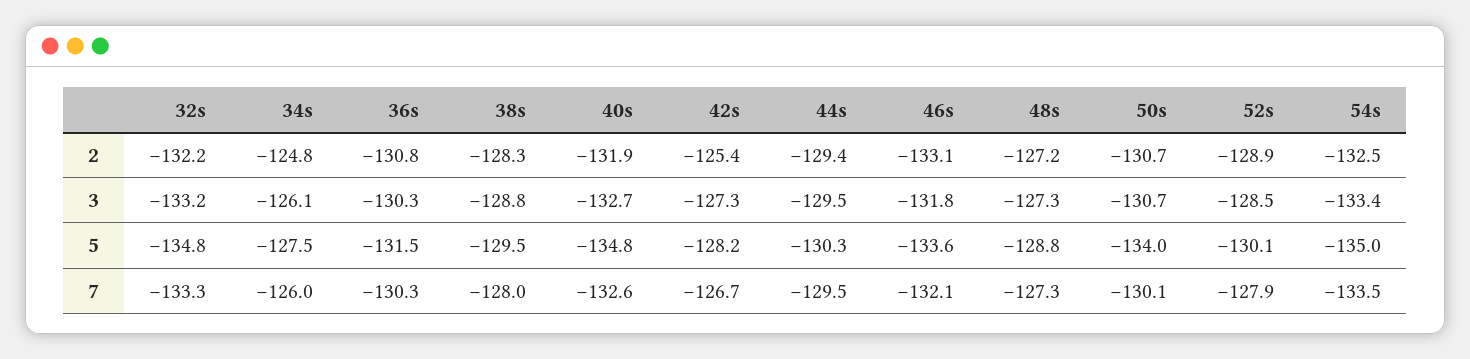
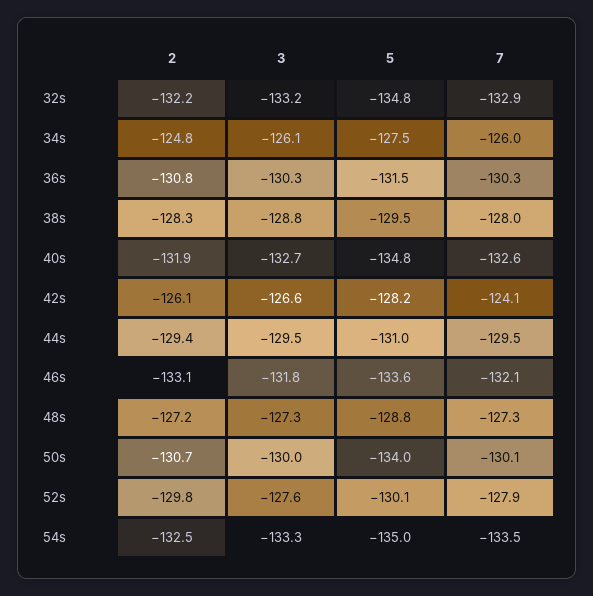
  {
    "32s": {
      "2": -132.2,
      "3": -133.2,
      "5": -134.8,
-     "7": -133.3
+     "7": -132.9
    },
    "34s": {
      "2": -124.8,
      "3": -126.1,
      "5": -127.5,
      "7": -126
    },
    "36s": {
      "2": -130.8,
      "3": -130.3,
      "5": -131.5,
      "7": -130.3
    },
    "38s": {
      "2": -128.3,
      "3": -128.8,
      "5": -129.5,
      "7": -128
    },
    "40s": {
      "2": -131.9,
      "3": -132.7,
      "5": -134.8,
      "7": -132.6
    },
    "42s": {
-     "2": -125.4,
+     "2": -126.1,
-     "3": -127.3,
+     "3": -126.6,
      "5": -128.2,
-     "7": -126.7
+     "7": -124.1
    },
    "44s": {
      "2": -129.4,
      "3": -129.5,
-     "5": -130.3,
+     "5": -131,
      "7": -129.5
    },
    "46s": {
      "2": -133.1,
      "3": -131.8,
      "5": -133.6,
      "7": -132.1
    },
    "48s": {
      "2": -127.2,
      "3": -127.3,
      "5": -128.8,
      "7": -127.3
    },
    "50s": {
      "2": -130.7,
-     "3": -130.7,
+     "3": -130,
      "5": -134,
      "7": -130.1
    },
    "52s": {
-     "2": -128.9,
+     "2": -129.8,
-     "3": -128.5,
+     "3": -127.6,
      "5": -130.1,
      "7": -127.9
    },
    "54s": {
      "2": -132.5,
-     "3": -133.4,
+     "3": -133.3,
      "5": -135,
      "7": -133.5
    }
  }

